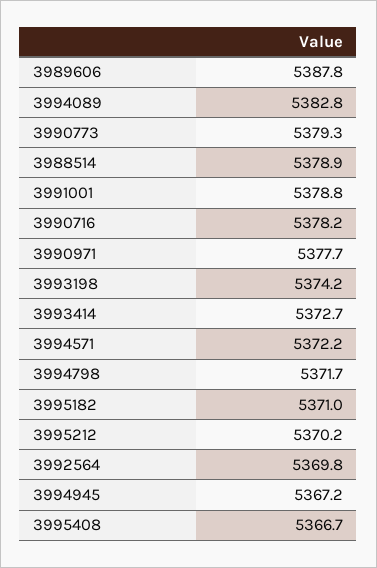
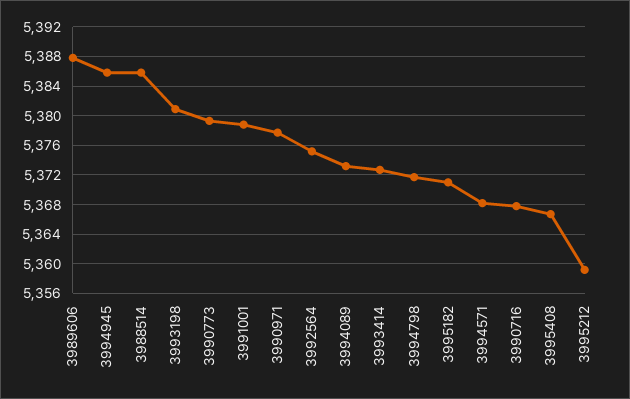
  {
    "3989606": 5387.8,
-   "3994089": 5382.8,
+   "3994089": 5373,
    "3990773": 5379.3,
-   "3988514": 5378.9,
+   "3988514": 5386,
    "3991001": 5378.8,
-   "3990716": 5378.2,
+   "3990716": 5368,
    "3990971": 5377.7,
-   "3993198": 5374.2,
+   "3993198": 5381,
    "3993414": 5372.7,
-   "3994571": 5372.2,
+   "3994571": 5368,
    "3994798": 5371.7,
    "3995182": 5371,
-   "3995212": 5370.2,
+   "3995212": 5359,
-   "3992564": 5369.8,
+   "3992564": 5375,
-   "3994945": 5367.2,
+   "3994945": 5386,
    "3995408": 5366.7
  }

